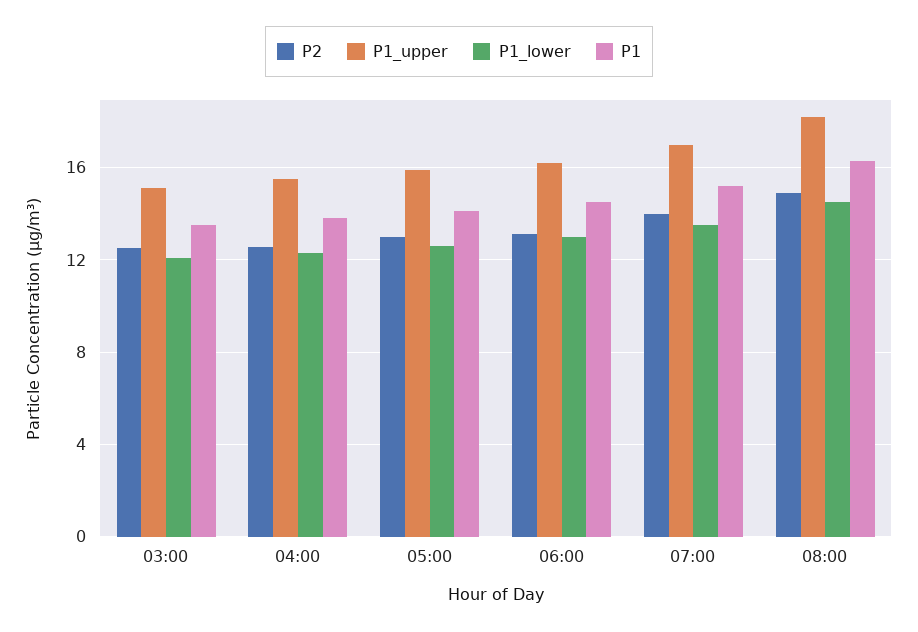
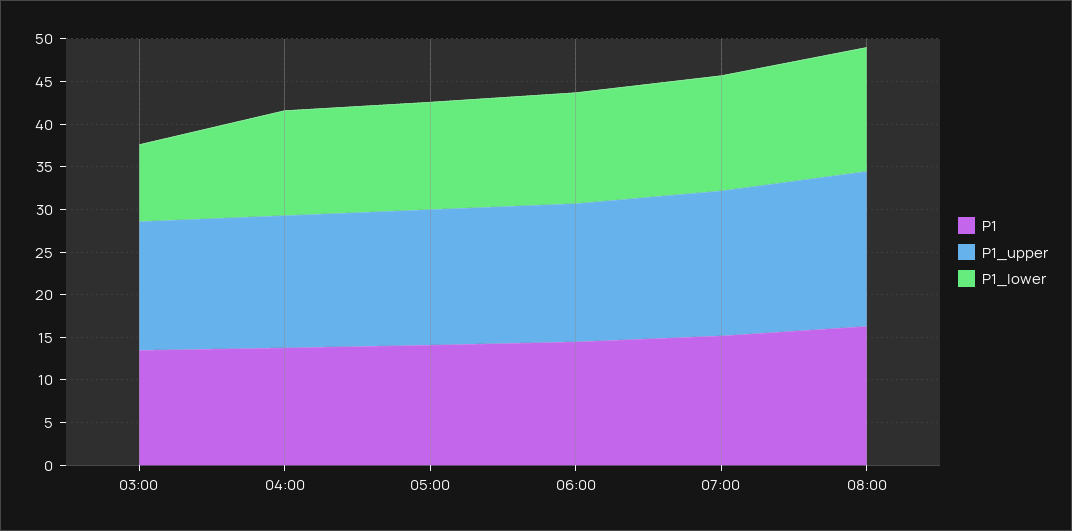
  {
-   "P2": {
-     "03:00": 12.5,
-     "04:00": 12.5,
-     "05:00": 13,
-     "06:00": 13,
-     "07:00": 14,
-     "08:00": 15
-   },
    "P1_upper": {
      "03:00": 15,
      "04:00": 15.5,
      "05:00": 16,
      "06:00": 16,
      "07:00": 17,
      "08:00": 18
    },
    "P1_lower": {
-     "03:00": 12,
+     "03:00": 9,
      "04:00": 12.5,
      "05:00": 12.5,
      "06:00": 13,
      "07:00": 13.5,
      "08:00": 14.5
    },
    "P1": {
      "03:00": 13.5,
      "04:00": 14,
      "05:00": 14,
      "06:00": 14.5,
      "07:00": 15,
      "08:00": 16.5
    }
  }

